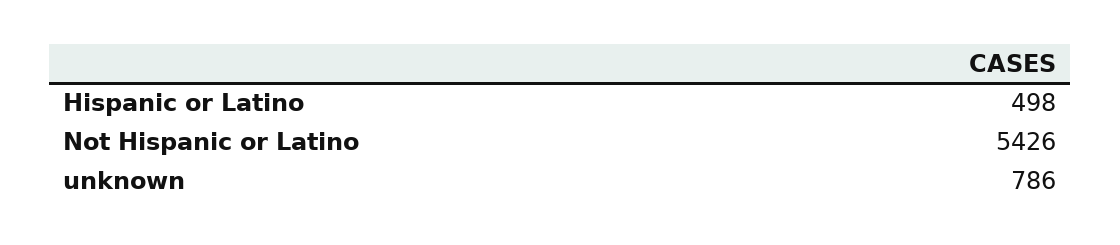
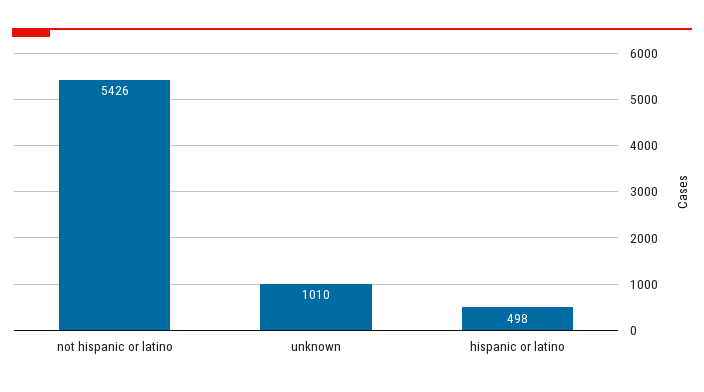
  {
    "Hispanic or Latino": 498,
    "Not Hispanic or Latino": 5426,
-   "unknown": 786
+   "unknown": 1010
  }

